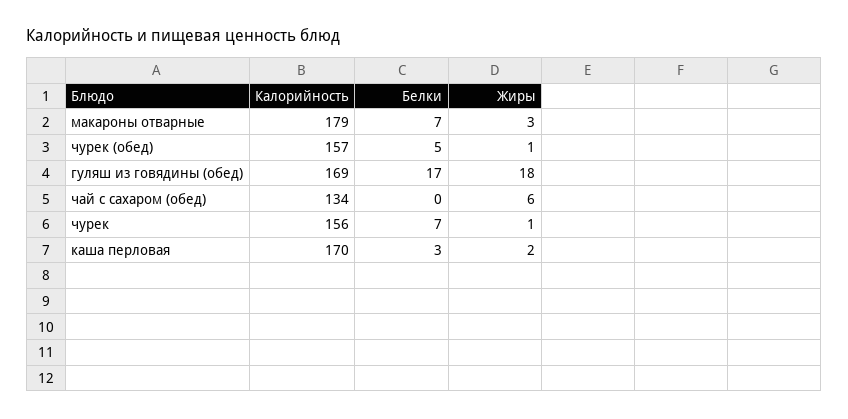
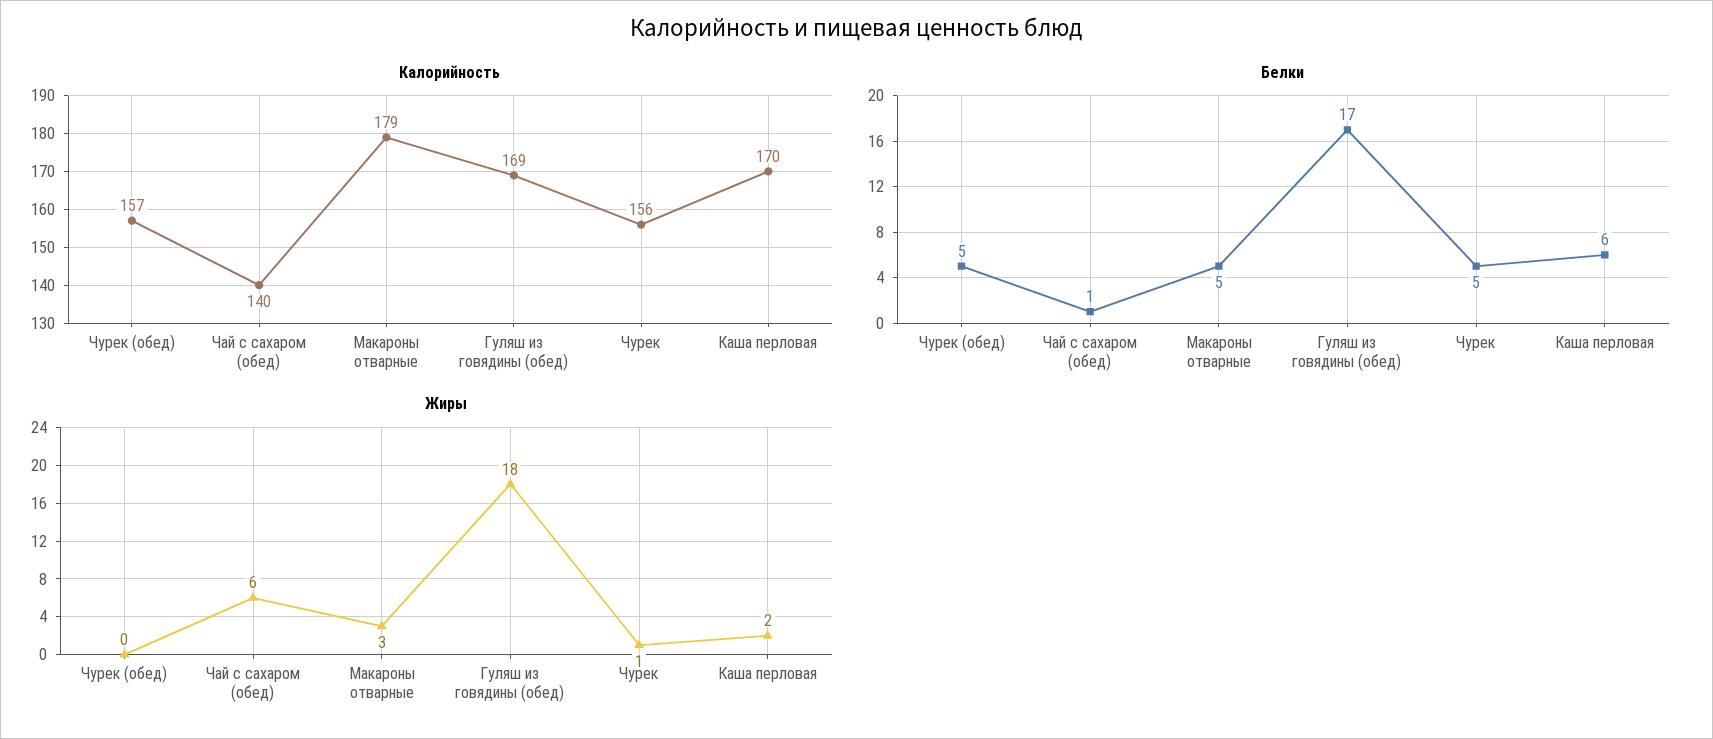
  {
    "Калорийность": {
      "макароны отварные": 179,
      "чурек (обед)": 157,
      "гуляш из говядины (обед)": 169,
-     "чай с сахаром (обед)": 134,
+     "чай с сахаром (обед)": 140,
      "чурек": 156,
      "каша перловая": 170
    },
    "Белки": {
-     "макароны отварные": 7,
+     "макароны отварные": 5,
      "чурек (обед)": 5,
      "гуляш из говядины (обед)": 17,
-     "чай с сахаром (обед)": 0,
+     "чай с сахаром (обед)": 1,
-     "чурек": 7,
+     "чурек": 5,
-     "каша перловая": 3
+     "каша перловая": 6
    },
    "Жиры": {
      "макароны отварные": 3,
-     "чурек (обед)": 1,
+     "чурек (обед)": 0,
      "гуляш из говядины (обед)": 18,
      "чай с сахаром (обед)": 6,
      "чурек": 1,
      "каша перловая": 2
    }
  }

